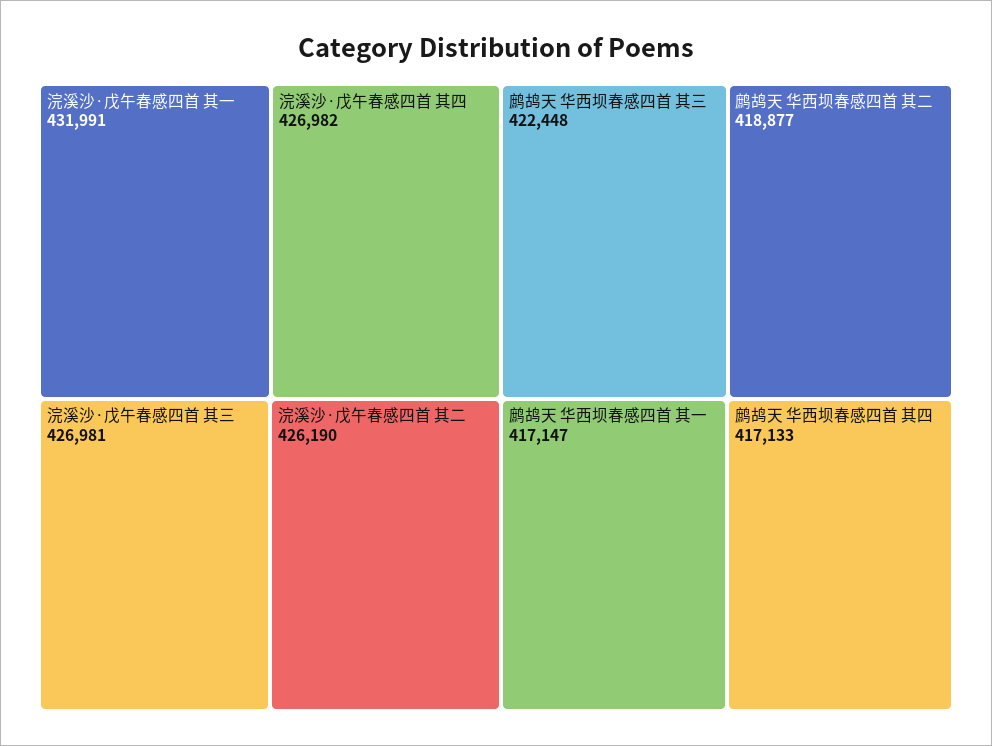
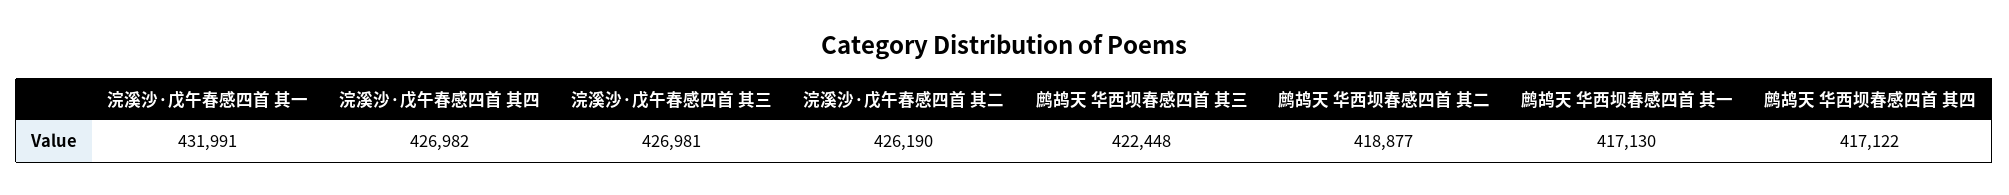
  {
    "浣溪沙·戊午春感四首 其一": 431991,
    "浣溪沙·戊午春感四首 其四": 426982,
    "浣溪沙·戊午春感四首 其三": 426981,
    "浣溪沙·戊午春感四首 其二": 426190,
    "鹧鸪天 华西坝春感四首 其三": 422448,
    "鹧鸪天 华西坝春感四首 其二": 418877,
-   "鹧鸪天 华西坝春感四首 其一": 417147,
+   "鹧鸪天 华西坝春感四首 其一": 417130,
-   "鹧鸪天 华西坝春感四首 其四": 417133
+   "鹧鸪天 华西坝春感四首 其四": 417122
  }

